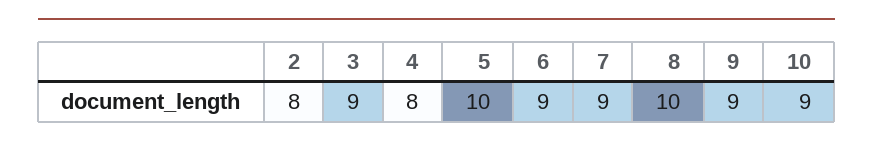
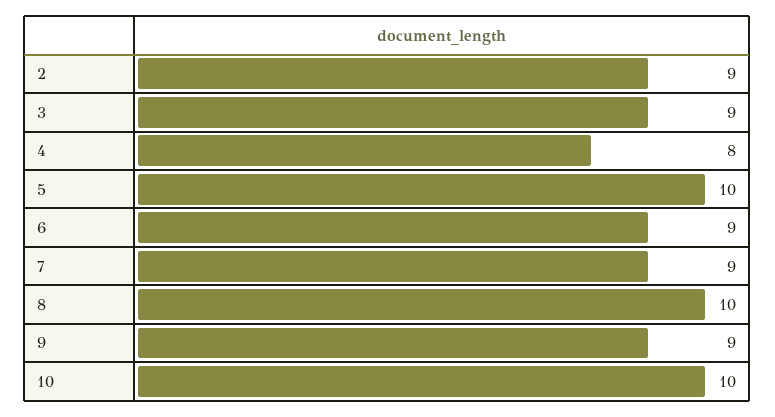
  {
-   "2": 8,
+   "2": 9,
    "3": 9,
    "4": 8,
    "5": 10,
    "6": 9,
    "7": 9,
    "8": 10,
    "9": 9,
-   "10": 9
+   "10": 10
  }

